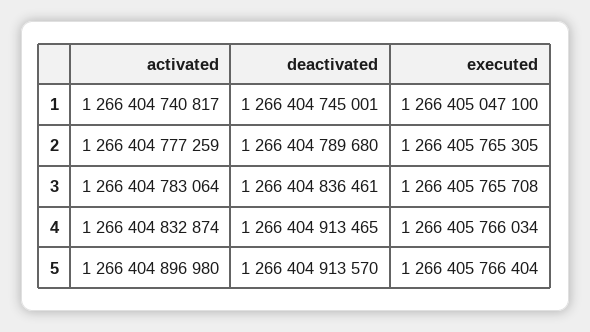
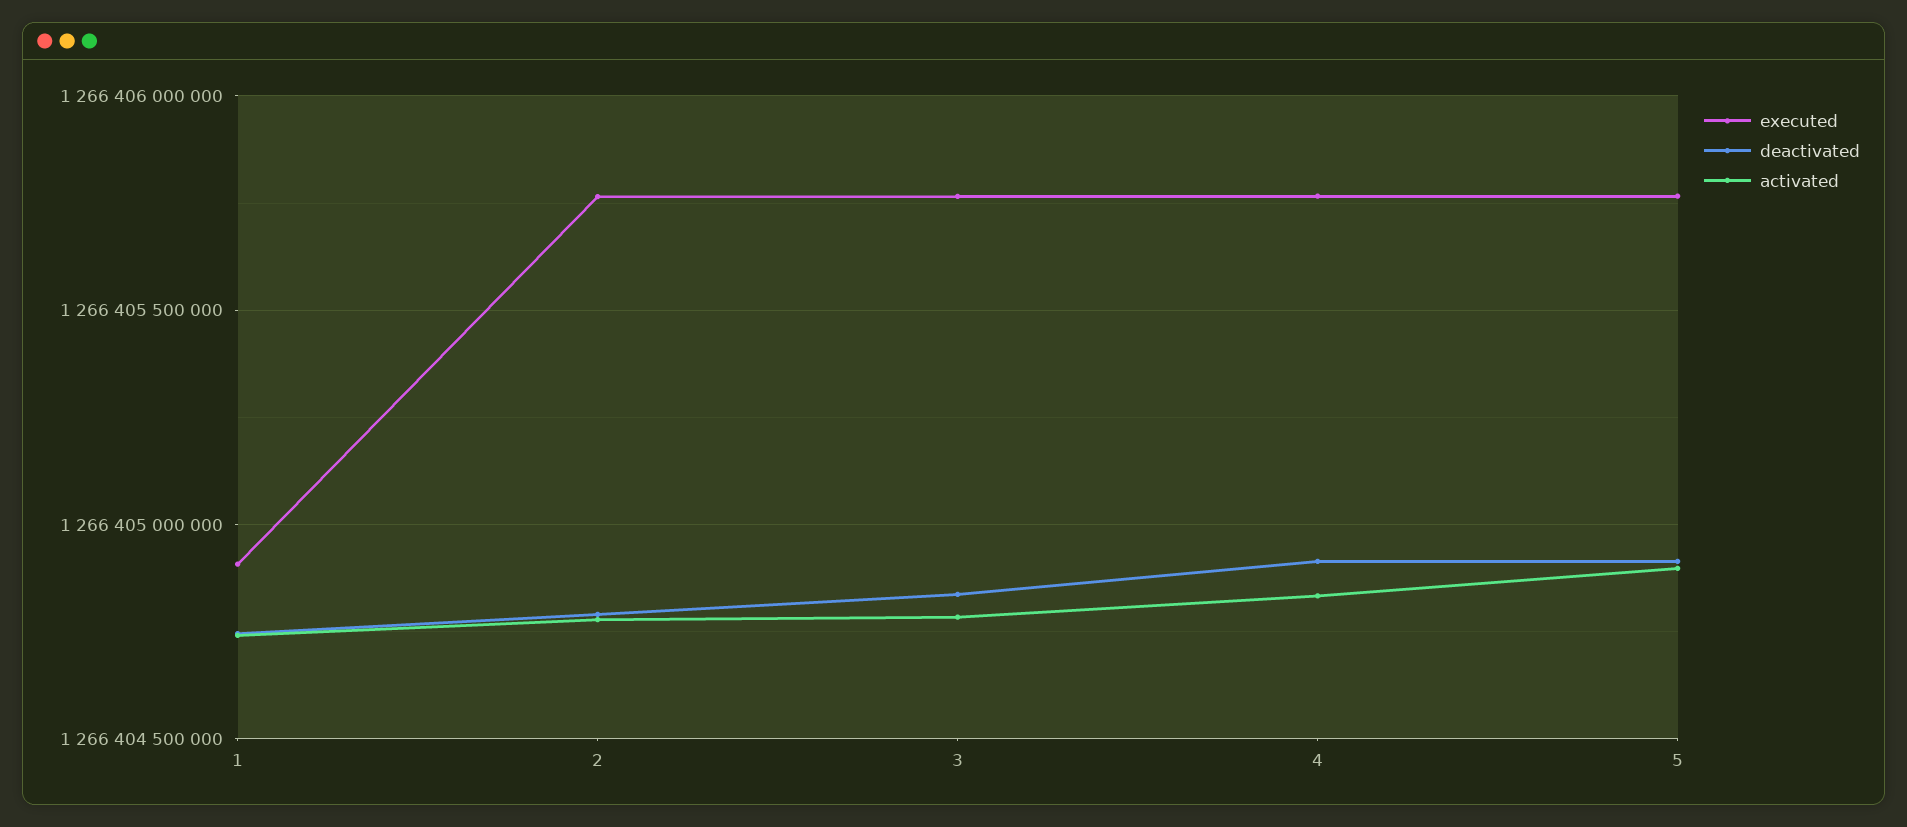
  {
    "activated": {
      "1": 1266404740817,
      "2": 1266404777259,
      "3": 1266404783064,
      "4": 1266404832874,
      "5": 1266404896980
    },
    "deactivated": {
      "1": 1266404745001,
      "2": 1266404789680,
      "3": 1266404836461,
      "4": 1266404913465,
      "5": 1266404913570
    },
    "executed": {
-     "1": 1266405047100,
+     "1": 1266404900000,
      "2": 1266405765305,
      "3": 1266405765708,
      "4": 1266405766034,
      "5": 1266405766404
    }
  }

